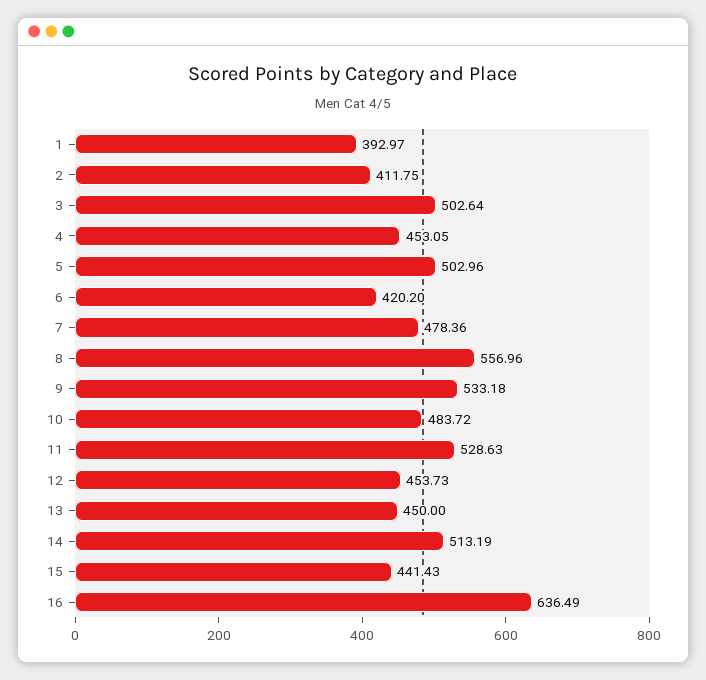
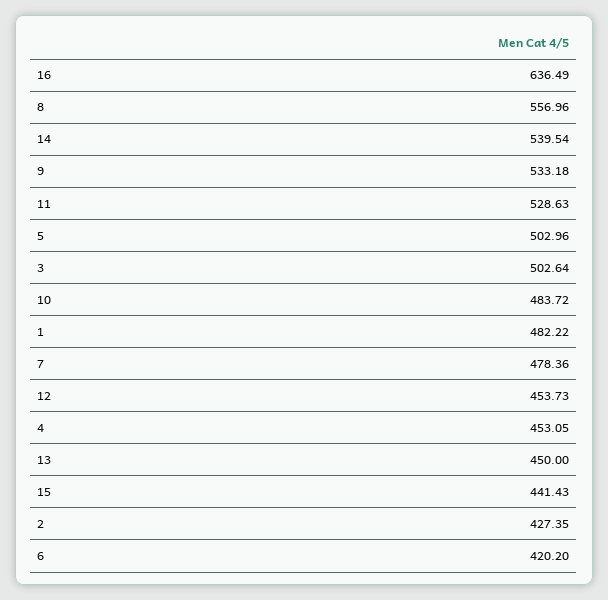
  {
-   "1": 392.97,
+   "1": 482.22,
-   "2": 411.75,
+   "2": 427.35,
    "3": 502.64,
    "4": 453.05,
    "5": 502.96,
    "6": 420.2,
    "7": 478.36,
    "8": 556.96,
    "9": 533.18,
    "10": 483.72,
    "11": 528.63,
    "12": 453.73,
    "13": 450,
-   "14": 513.19,
+   "14": 539.54,
    "15": 441.43,
    "16": 636.49
  }

